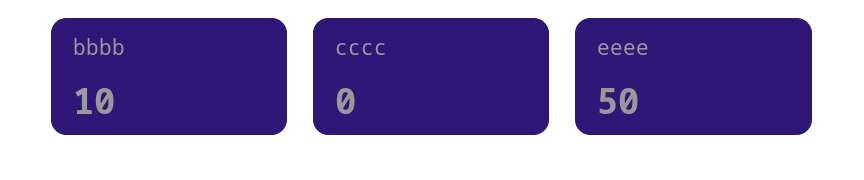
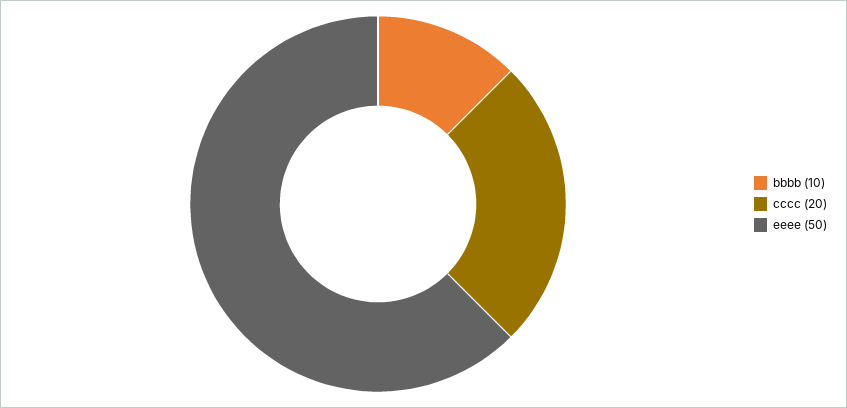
  {
    "bbbb": 10,
-   "cccc": 0,
+   "cccc": 20,
    "eeee": 50
  }

